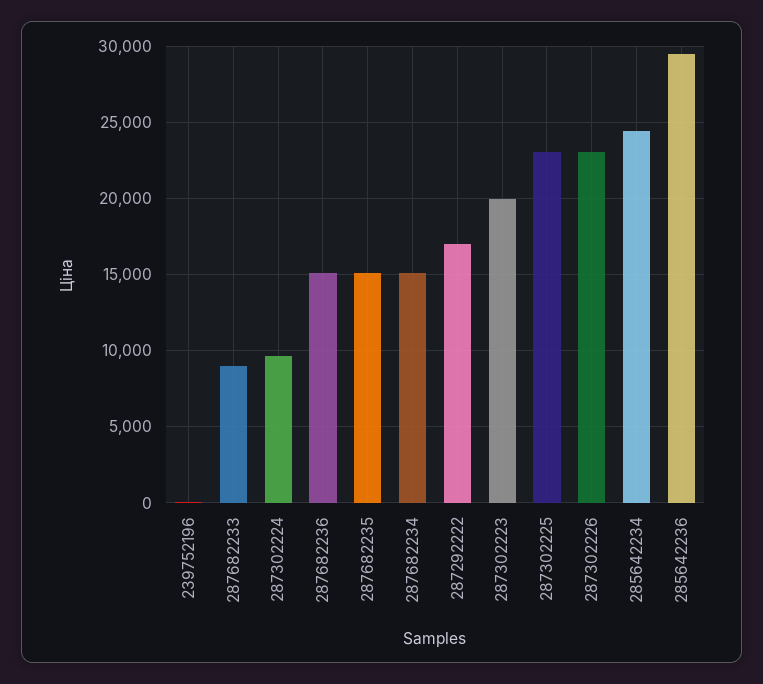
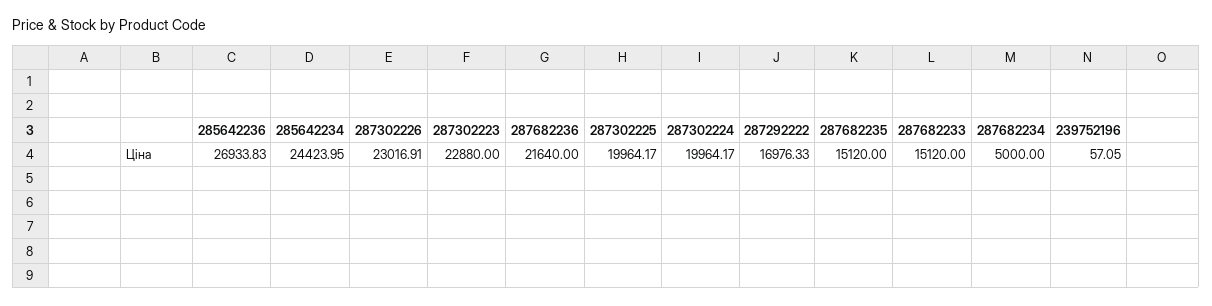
  {
    "239752196": 57.05,
-   "287682233": 9000,
+   "287682233": 15120,
-   "287302224": 9500,
+   "287302224": 19964.17,
-   "287682236": 15000,
+   "287682236": 21640,
    "287682235": 15120,
-   "287682234": 15000,
+   "287682234": 5000,
    "287292222": 16976.33,
-   "287302223": 20000,
+   "287302223": 22880,
-   "287302225": 23000,
+   "287302225": 19964.17,
    "287302226": 23016.91,
    "285642234": 24423.95,
-   "285642236": 29500
+   "285642236": 26933.83
  }

